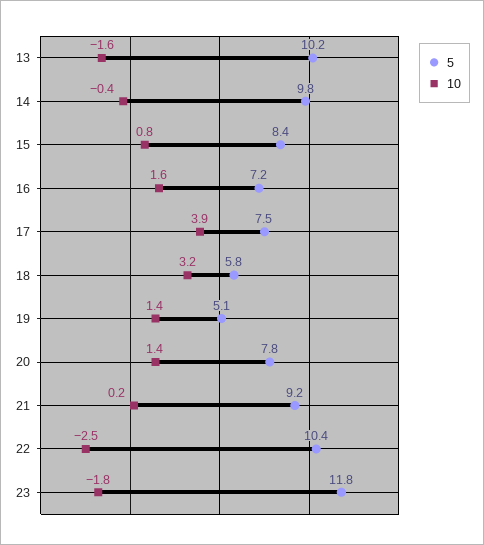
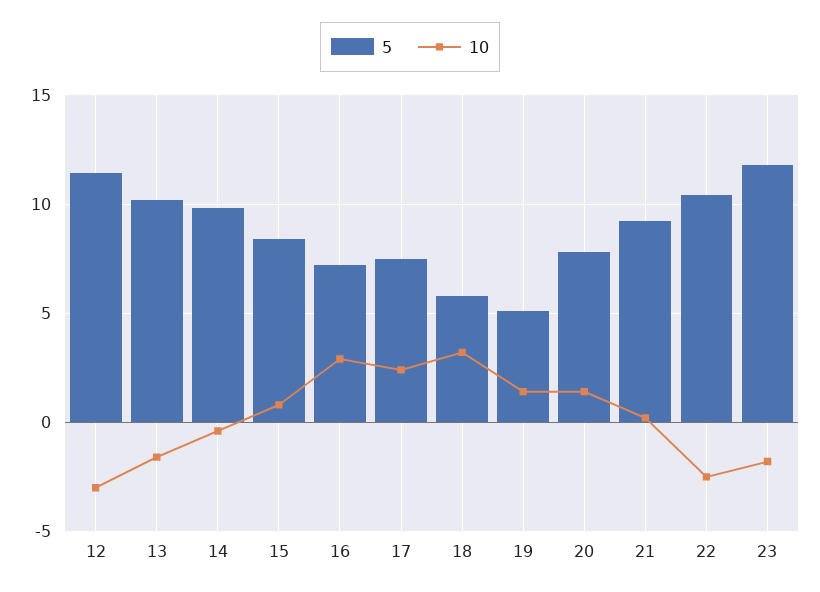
  {
    "5": {
      "13": 10.2,
      "14": 9.8,
      "15": 8.4,
      "16": 7.2,
      "17": 7.5,
      "18": 5.8,
      "19": 5.1,
      "20": 7.8,
      "21": 9.2,
      "22": 10.4,
-     "23": 11.8
+     "23": 11.8,
+     "12": 11.5
    },
    "10": {
      "13": -1.6,
      "14": -0.4,
      "15": 0.8,
-     "16": 1.6,
+     "16": 3,
-     "17": 3.9,
+     "17": 2.5,
      "18": 3.2,
      "19": 1.4,
      "20": 1.4,
      "21": 0.2,
      "22": -2.5,
-     "23": -1.8
+     "23": -1.8,
+     "12": -3
    }
  }

